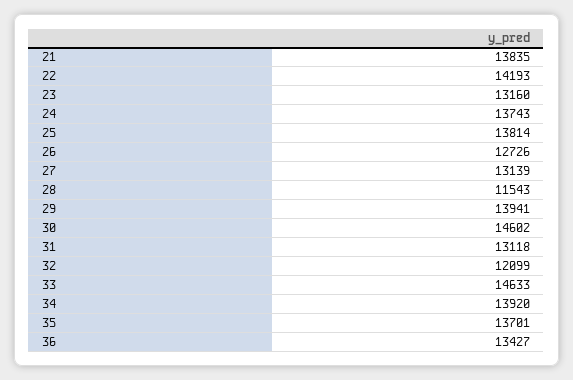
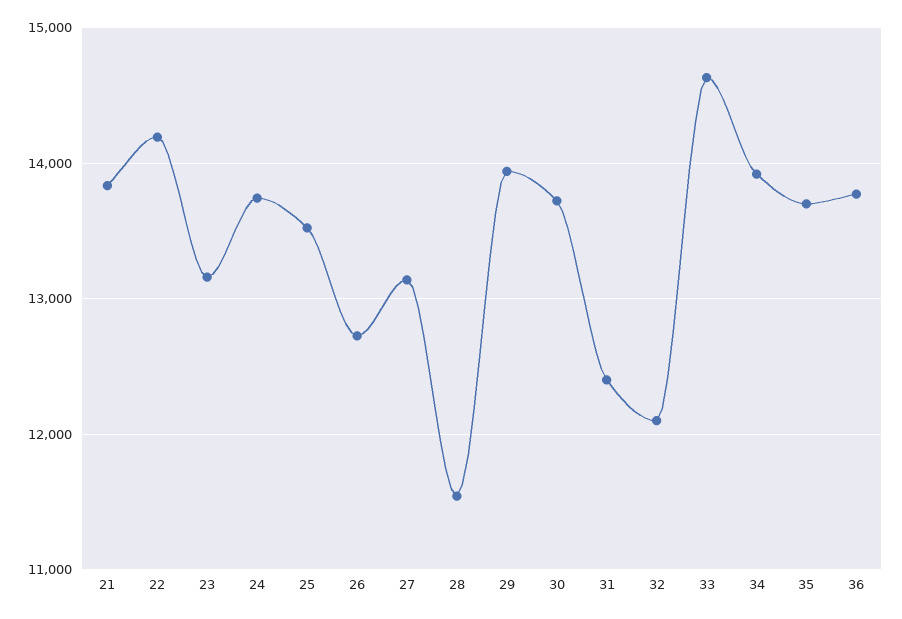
  {
    "21": 13835,
    "22": 14193,
    "23": 13160,
    "24": 13743,
-   "25": 13814,
+   "25": 13500,
    "26": 12726,
    "27": 13139,
    "28": 11543,
    "29": 13941,
-   "30": 14602,
+   "30": 13700,
-   "31": 13118,
+   "31": 12400,
    "32": 12099,
    "33": 14633,
    "34": 13920,
    "35": 13701,
-   "36": 13427
+   "36": 13800
  }

